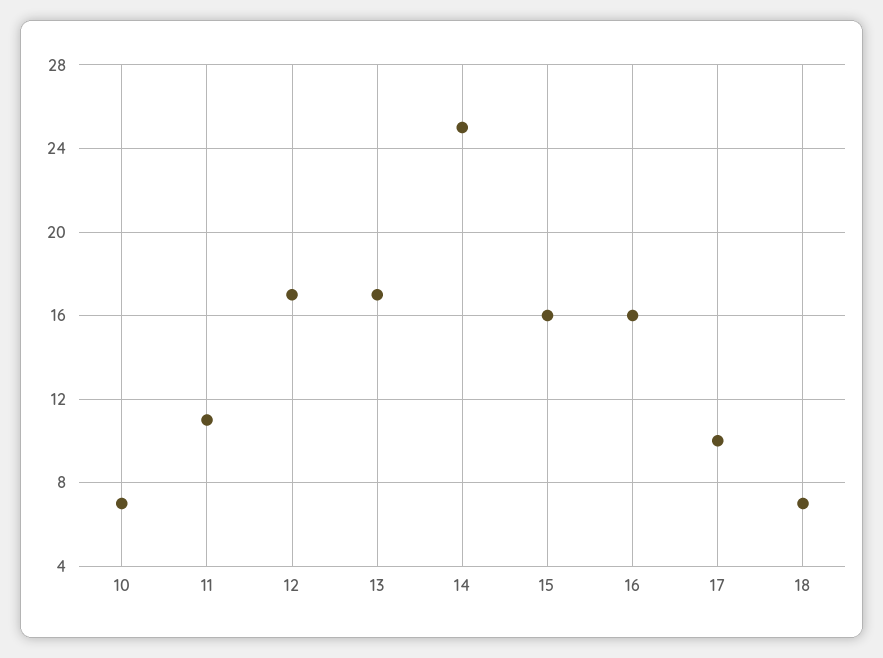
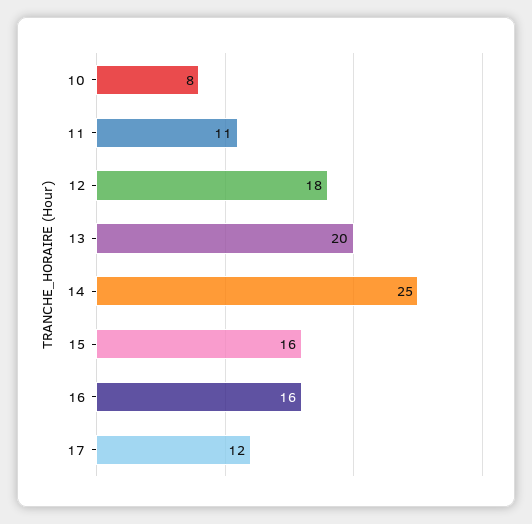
  {
-   "10": 7,
+   "10": 8,
    "11": 11,
-   "12": 17,
+   "12": 18,
-   "13": 17,
+   "13": 20,
    "14": 25,
    "15": 16,
    "16": 16,
-   "17": 10,
+   "17": 12
-   "18": 7
  }

